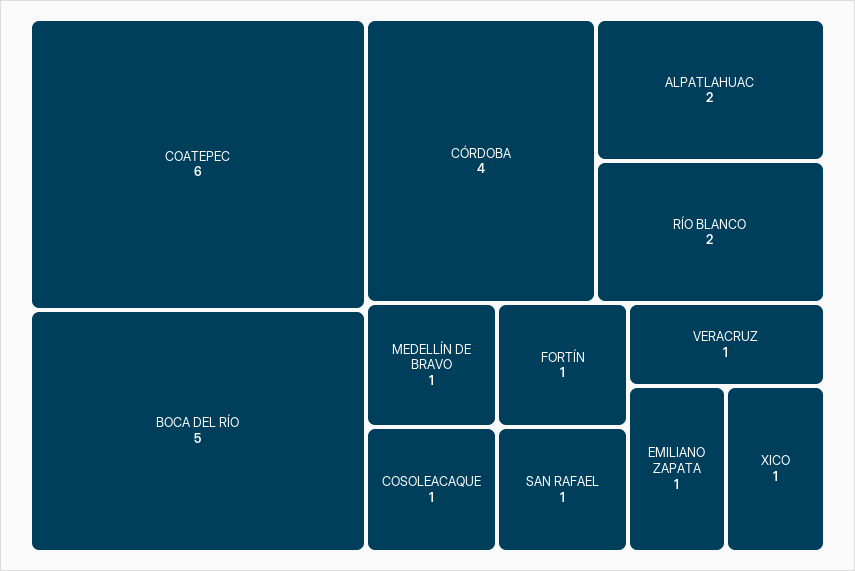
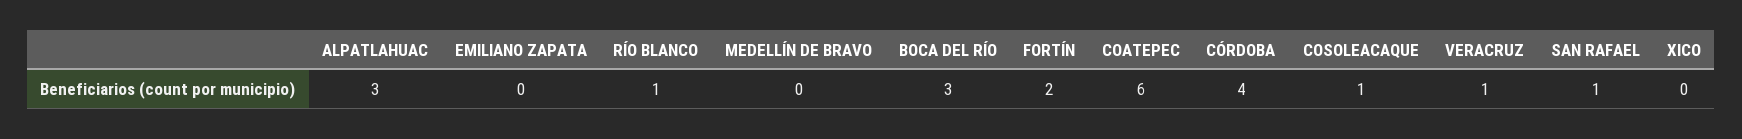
  {
    "COATEPEC": 6,
-   "BOCA DEL RÍO": 5,
+   "BOCA DEL RÍO": 3,
    "CÓRDOBA": 4,
-   "ALPATLAHUAC": 2,
+   "ALPATLAHUAC": 3,
-   "RÍO BLANCO": 2,
+   "RÍO BLANCO": 1,
-   "MEDELLÍN DE BRAVO": 1,
+   "MEDELLÍN DE BRAVO": 0,
    "COSOLEACAQUE": 1,
-   "FORTÍN": 1,
+   "FORTÍN": 2,
    "SAN RAFAEL": 1,
    "VERACRUZ": 1,
-   "EMILIANO ZAPATA": 1,
+   "EMILIANO ZAPATA": 0,
-   "XICO": 1
+   "XICO": 0
  }

